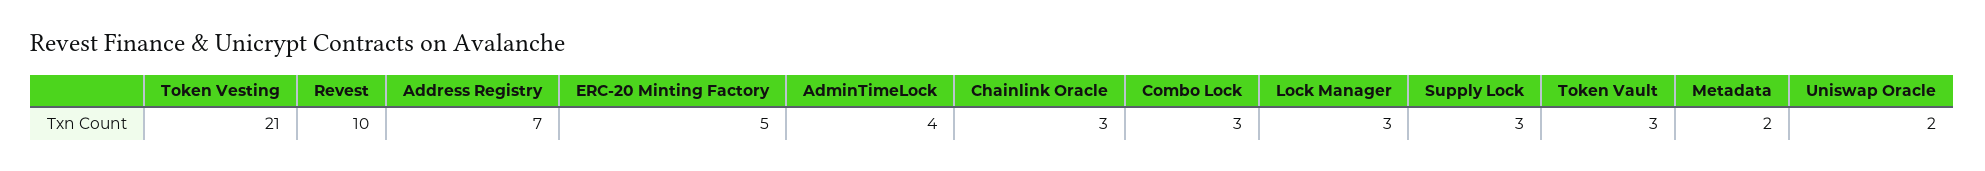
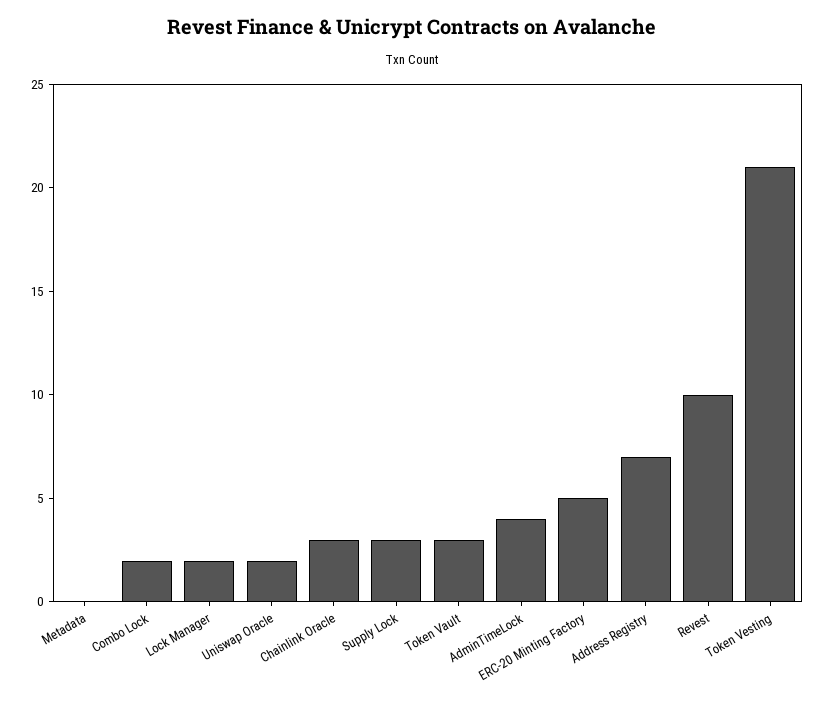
  {
    "Token Vesting": 21,
    "Revest": 10,
    "Address Registry": 7,
    "ERC-20 Minting Factory": 5,
    "AdminTimeLock": 4,
    "Chainlink Oracle": 3,
-   "Combo Lock": 3,
+   "Combo Lock": 2,
-   "Lock Manager": 3,
+   "Lock Manager": 2,
    "Supply Lock": 3,
    "Token Vault": 3,
-   "Metadata": 2,
+   "Metadata": 0,
    "Uniswap Oracle": 2
  }

